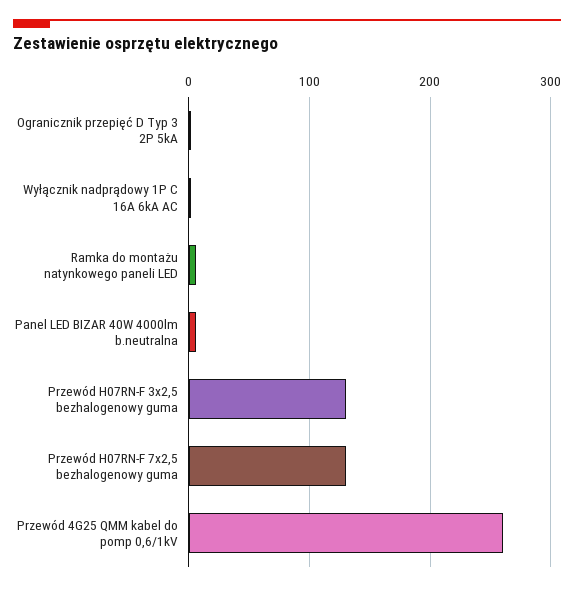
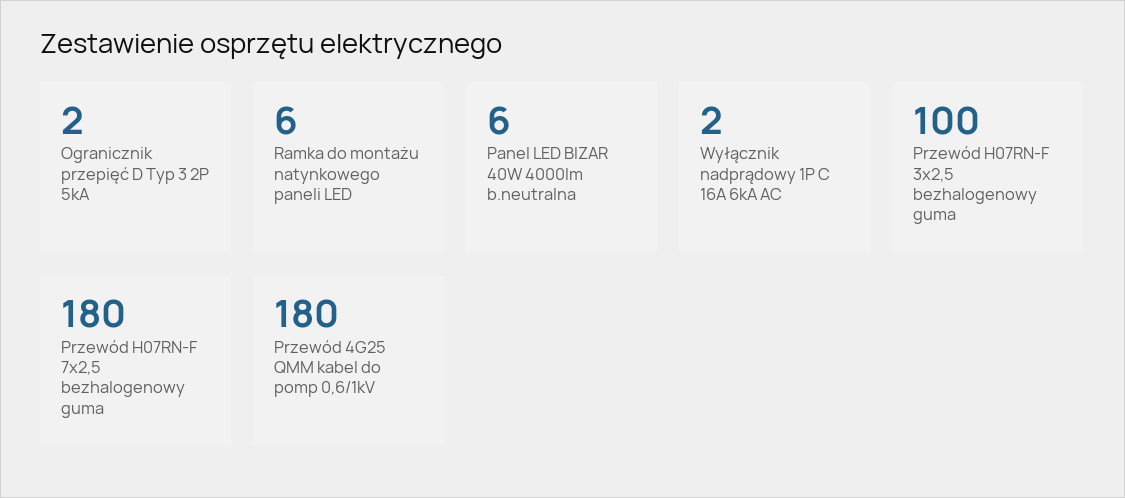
  {
    "Ogranicznik przepięć D Typ 3 2P 5kA": 2,
    "Wyłącznik nadprądowy 1P C 16A 6kA AC": 2,
    "Ramka do montażu natynkowego paneli LED": 6,
    "Panel LED BIZAR 40W 4000lm b.neutralna": 6,
-   "Przewód H07RN-F 3x2,5 bezhalogenowy guma": 130,
+   "Przewód H07RN-F 3x2,5 bezhalogenowy guma": 100,
-   "Przewód H07RN-F 7x2,5 bezhalogenowy guma": 130,
+   "Przewód H07RN-F 7x2,5 bezhalogenowy guma": 180,
-   "Przewód 4G25 QMM kabel do pomp 0,6/1kV": 260
+   "Przewód 4G25 QMM kabel do pomp 0,6/1kV": 180
  }

